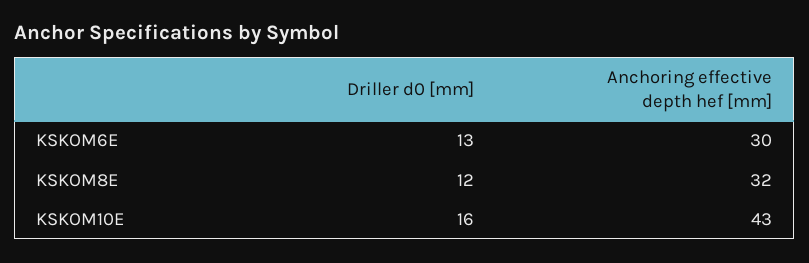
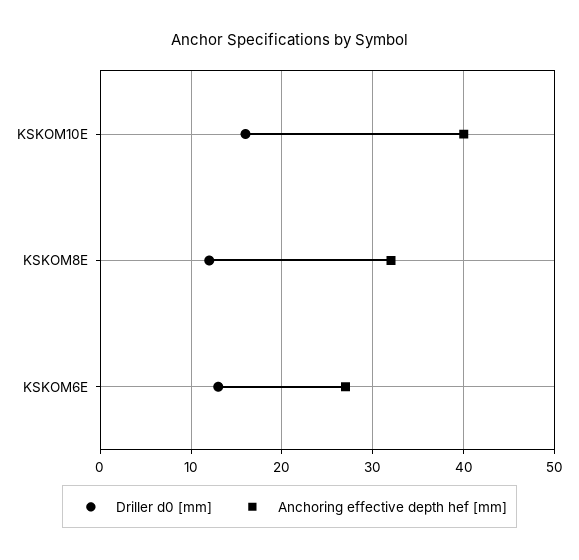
  {
    "Driller d0 [mm]": {
      "KSKOM6E": 13,
      "KSKOM8E": 12,
      "KSKOM10E": 16
    },
    "Anchoring effective depth hef [mm]": {
-     "KSKOM6E": 30,
+     "KSKOM6E": 27,
      "KSKOM8E": 32,
-     "KSKOM10E": 43
+     "KSKOM10E": 40
    }
  }

